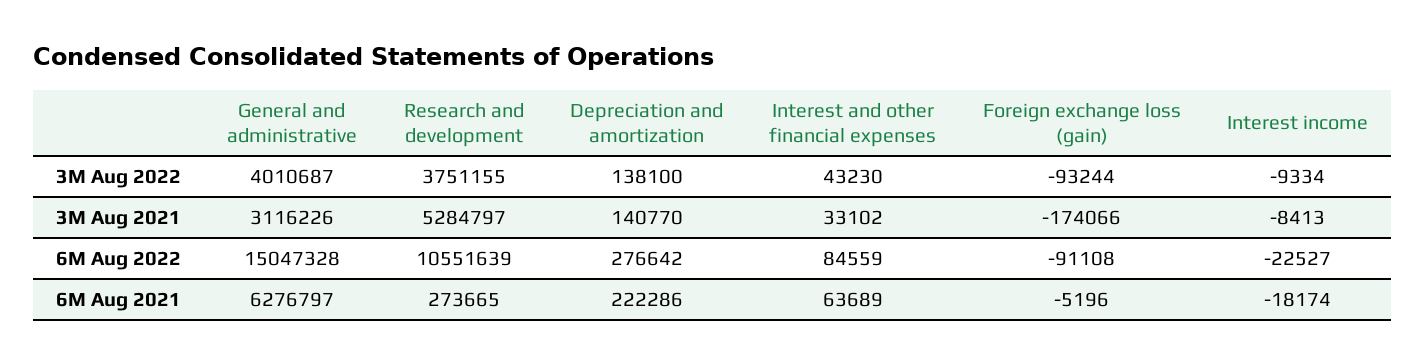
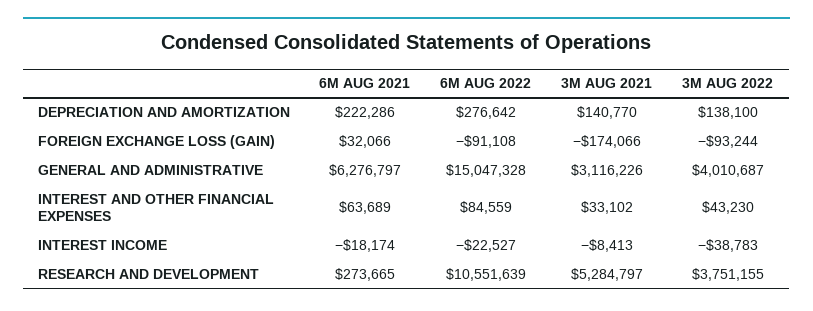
  {
    "General and administrative": {
      "3M Aug 2022": 4010687,
      "3M Aug 2021": 3116226,
      "6M Aug 2022": 15047328,
      "6M Aug 2021": 6276797
    },
    "Research and development": {
      "3M Aug 2022": 3751155,
      "3M Aug 2021": 5284797,
      "6M Aug 2022": 10551639,
      "6M Aug 2021": 273665
    },
    "Depreciation and amortization": {
      "3M Aug 2022": 138100,
      "3M Aug 2021": 140770,
      "6M Aug 2022": 276642,
      "6M Aug 2021": 222286
    },
    "Interest and other financial expenses": {
      "3M Aug 2022": 43230,
      "3M Aug 2021": 33102,
      "6M Aug 2022": 84559,
      "6M Aug 2021": 63689
    },
    "Foreign exchange loss (gain)": {
      "3M Aug 2022": -93244,
      "3M Aug 2021": -174066,
      "6M Aug 2022": -91108,
-     "6M Aug 2021": -5196
+     "6M Aug 2021": 32066
    },
    "Interest income": {
-     "3M Aug 2022": -9334,
+     "3M Aug 2022": -38783,
      "3M Aug 2021": -8413,
      "6M Aug 2022": -22527,
      "6M Aug 2021": -18174
    }
  }

